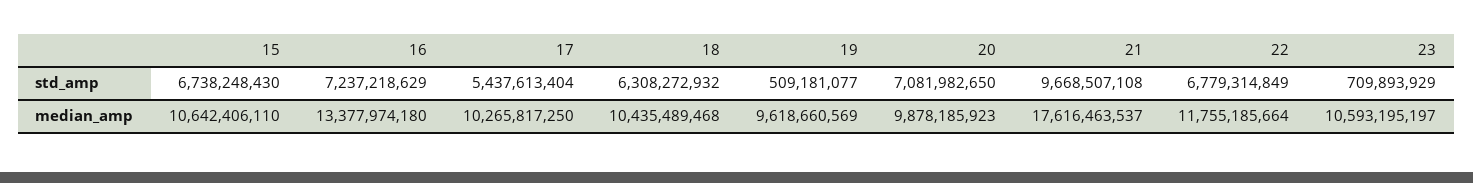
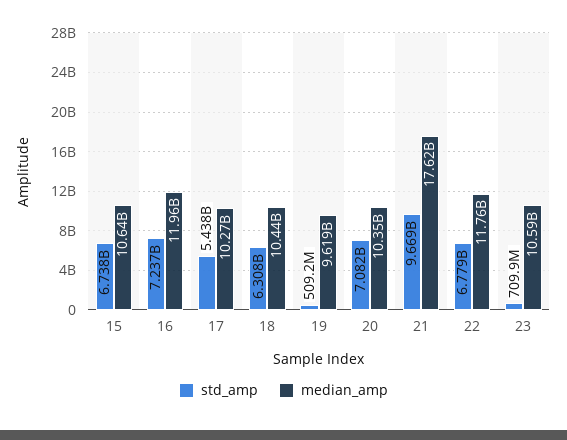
  {
    "std_amp": {
      "15": 6738248430,
      "16": 7237218629,
      "17": 5437613404,
      "18": 6308272932,
      "19": 509181077,
      "20": 7081982650,
      "21": 9668507108,
      "22": 6779314849,
      "23": 709893929
    },
    "median_amp": {
      "15": 10642406110,
-     "16": 13377974180,
+     "16": 11960000000,
      "17": 10265817250,
      "18": 10435489468,
      "19": 9618660569,
-     "20": 9878185923,
+     "20": 10350000000,
      "21": 17616463537,
      "22": 11755185664,
      "23": 10593195197
    }
  }

